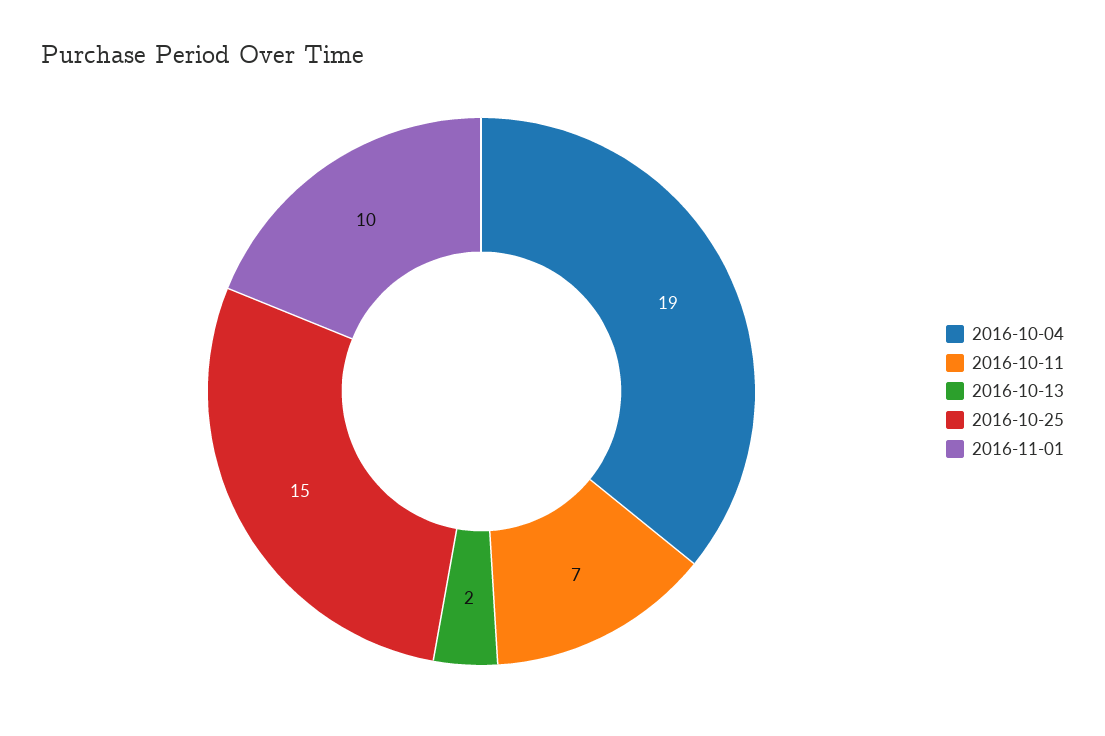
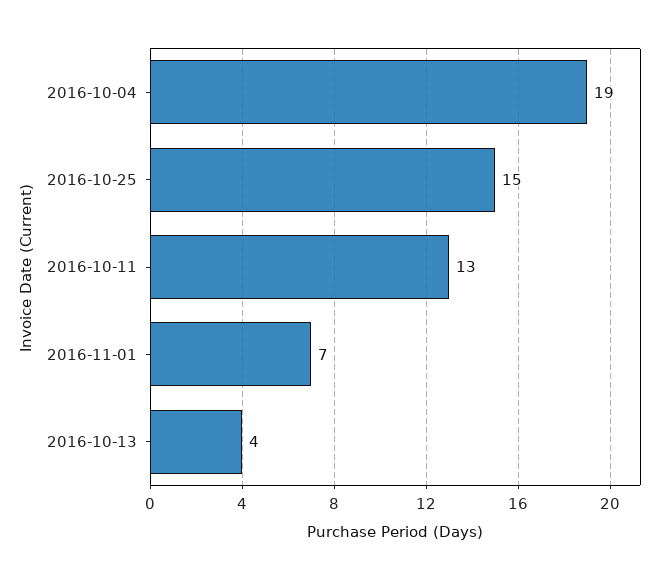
  {
    "2016-10-04": 19,
-   "2016-10-11": 7,
+   "2016-10-11": 13,
-   "2016-10-13": 2,
+   "2016-10-13": 4,
    "2016-10-25": 15,
-   "2016-11-01": 10
+   "2016-11-01": 7
  }

